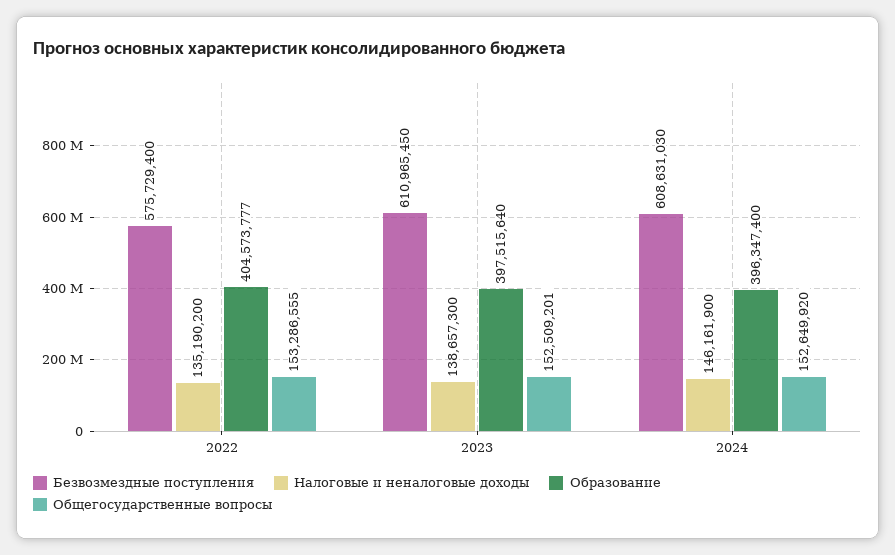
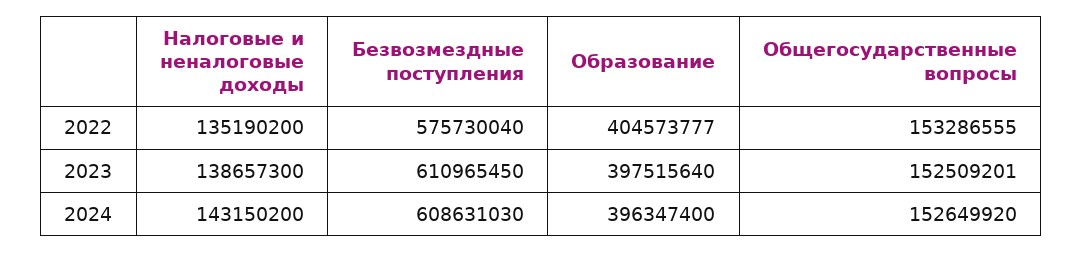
  {
    "Безвозмездные поступления": {
-     "2022": 575729400,
+     "2022": 575730040,
      "2023": 610965450,
      "2024": 608631030
    },
    "Налоговые и неналоговые доходы": {
      "2022": 135190200,
      "2023": 138657300,
-     "2024": 146161900
+     "2024": 143150200
    },
    "Образование": {
      "2022": 404573777,
      "2023": 397515640,
      "2024": 396347400
    },
    "Общегосударственные вопросы": {
      "2022": 153286555,
      "2023": 152509201,
      "2024": 152649920
    }
  }

